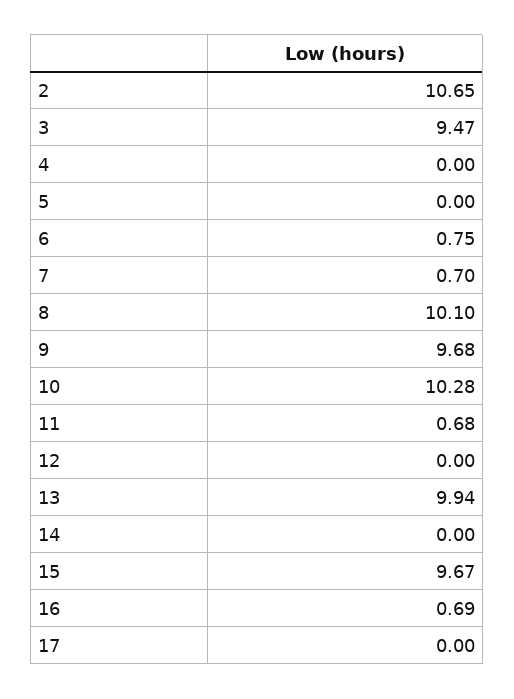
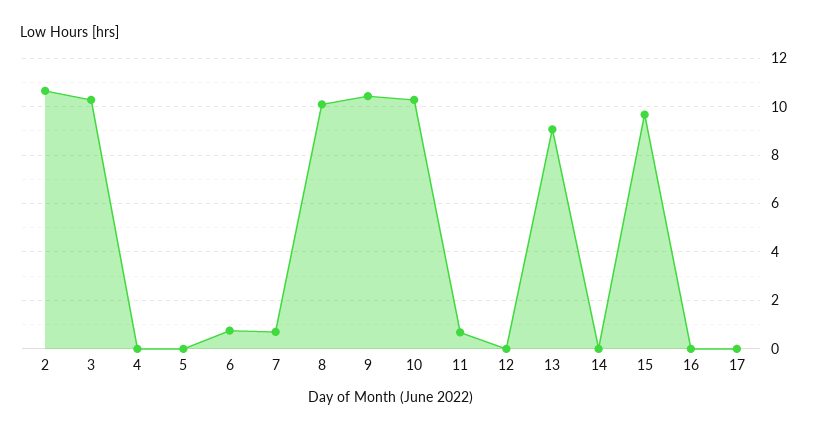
  {
    "2": 10.65,
-   "3": 9.47,
+   "3": 10.25,
    "4": 0,
    "5": 0,
    "6": 0.75,
    "7": 0.7,
    "8": 10.1,
-   "9": 9.68,
+   "9": 10.5,
    "10": 10.28,
    "11": 0.68,
    "12": 0,
-   "13": 9.94,
+   "13": 9,
    "14": 0,
    "15": 9.67,
-   "16": 0.69,
+   "16": 0,
    "17": 0
  }

